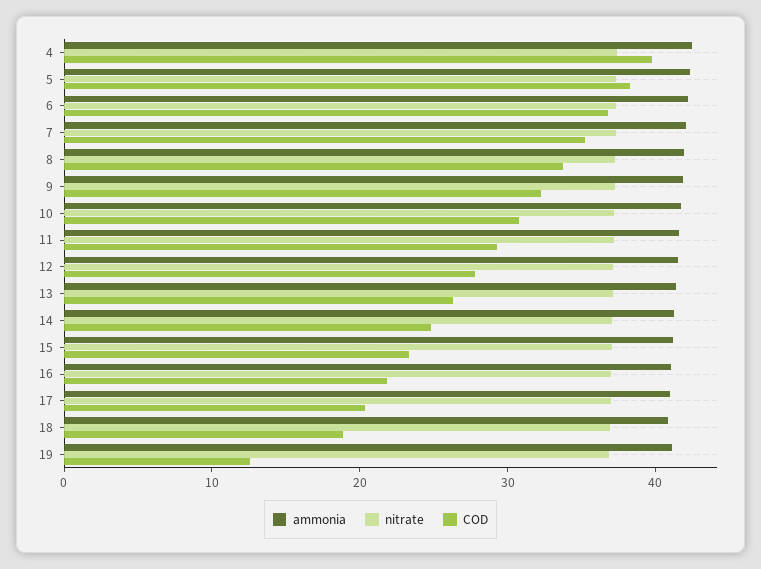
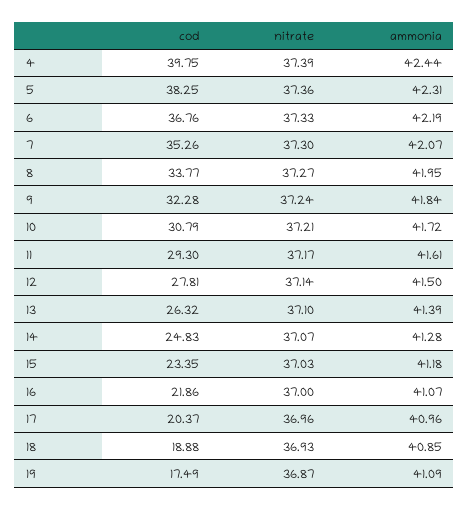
  {
    "ammonia": {
      "4": 42.44,
      "5": 42.31,
      "6": 42.19,
      "7": 42.07,
      "8": 41.95,
      "9": 41.84,
      "10": 41.72,
      "11": 41.61,
      "12": 41.5,
      "13": 41.39,
      "14": 41.28,
      "15": 41.18,
      "16": 41.07,
      "17": 40.96,
      "18": 40.85,
      "19": 41.09
    },
    "nitrate": {
      "4": 37.39,
      "5": 37.36,
      "6": 37.33,
      "7": 37.3,
      "8": 37.27,
      "9": 37.24,
      "10": 37.21,
      "11": 37.17,
      "12": 37.14,
      "13": 37.1,
      "14": 37.07,
      "15": 37.03,
      "16": 37,
      "17": 36.96,
      "18": 36.93,
      "19": 36.87
    },
    "COD": {
      "4": 39.75,
      "5": 38.25,
      "6": 36.76,
      "7": 35.26,
      "8": 33.77,
      "9": 32.28,
      "10": 30.79,
      "11": 29.3,
      "12": 27.81,
      "13": 26.32,
      "14": 24.83,
      "15": 23.35,
      "16": 21.86,
      "17": 20.37,
      "18": 18.88,
-     "19": 12
+     "19": 17.49
    }
  }

